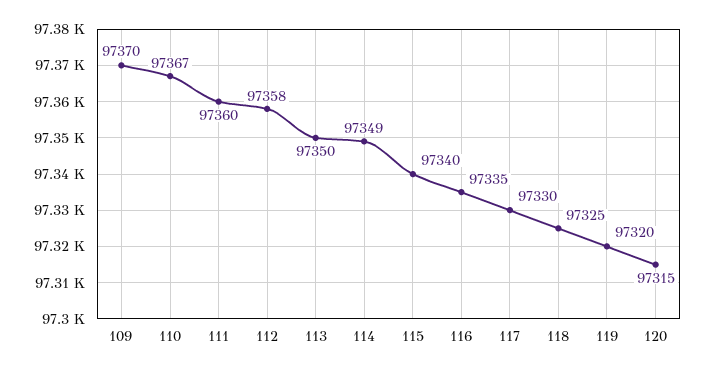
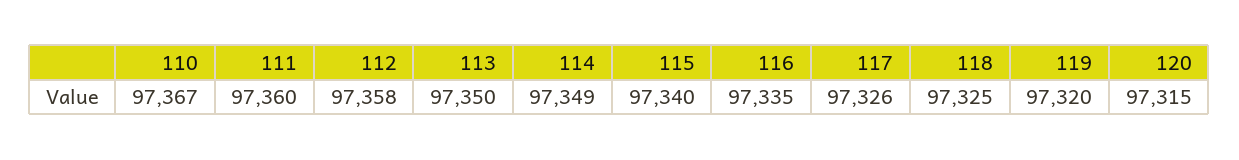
  {
-   "109": 97370,
    "110": 97367,
    "111": 97360,
    "112": 97358,
    "113": 97350,
    "114": 97349,
    "115": 97340,
    "116": 97335,
-   "117": 97330,
+   "117": 97326,
    "118": 97325,
    "119": 97320,
    "120": 97315
  }

